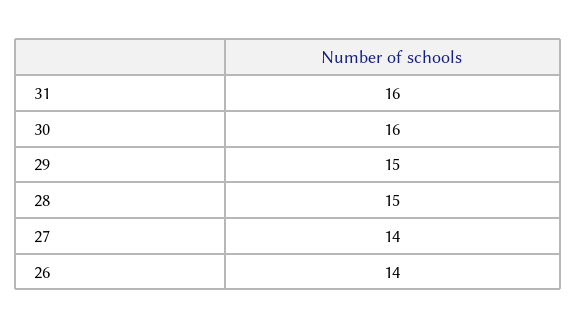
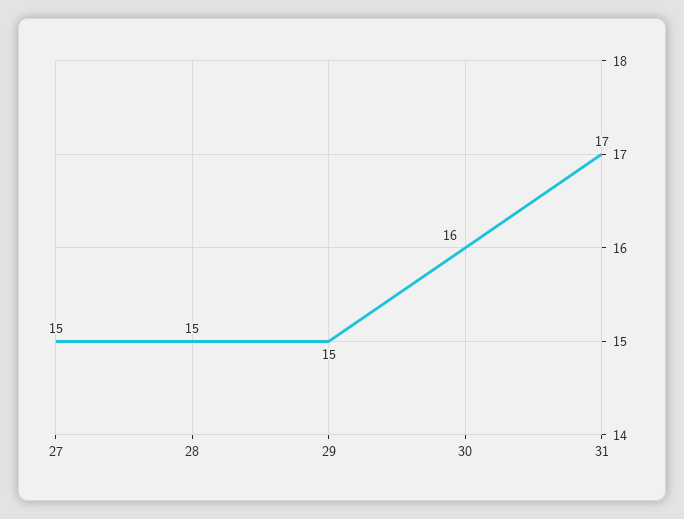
  {
-   "31": 16,
+   "31": 17,
    "30": 16,
    "29": 15,
    "28": 15,
-   "27": 14,
+   "27": 15
-   "26": 14
  }

